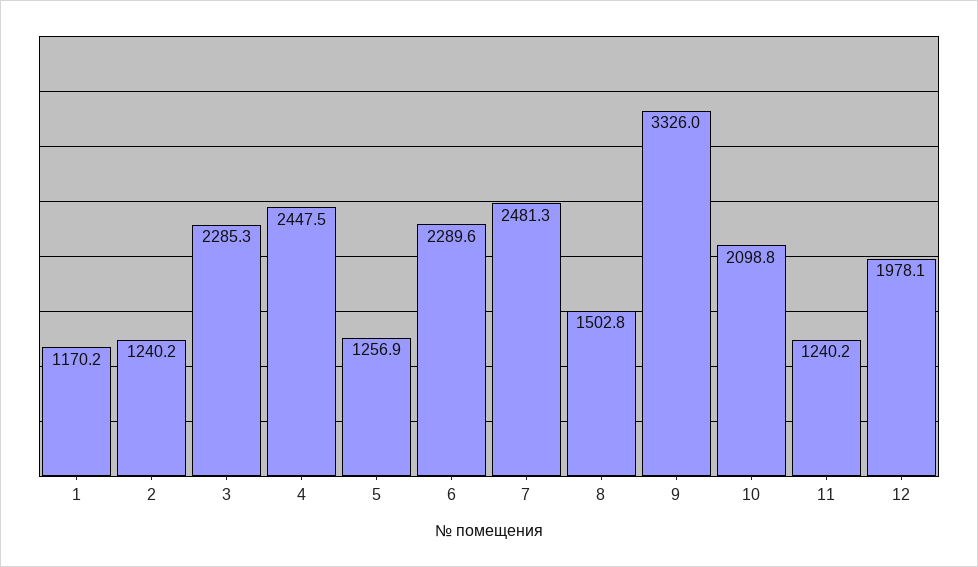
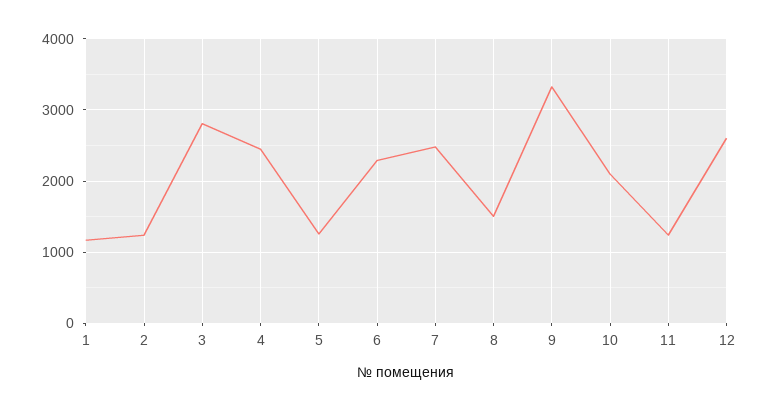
  {
    "1": 1170.2,
    "2": 1240.2,
-   "3": 2285.3,
+   "3": 2800,
    "4": 2447.5,
    "5": 1256.9,
    "6": 2289.6,
    "7": 2481.3,
    "8": 1502.8,
    "9": 3326,
    "10": 2098.8,
    "11": 1240.2,
-   "12": 1978.1
+   "12": 2600
  }

